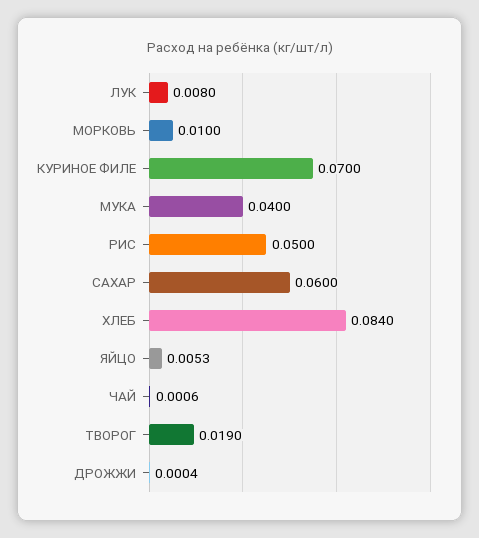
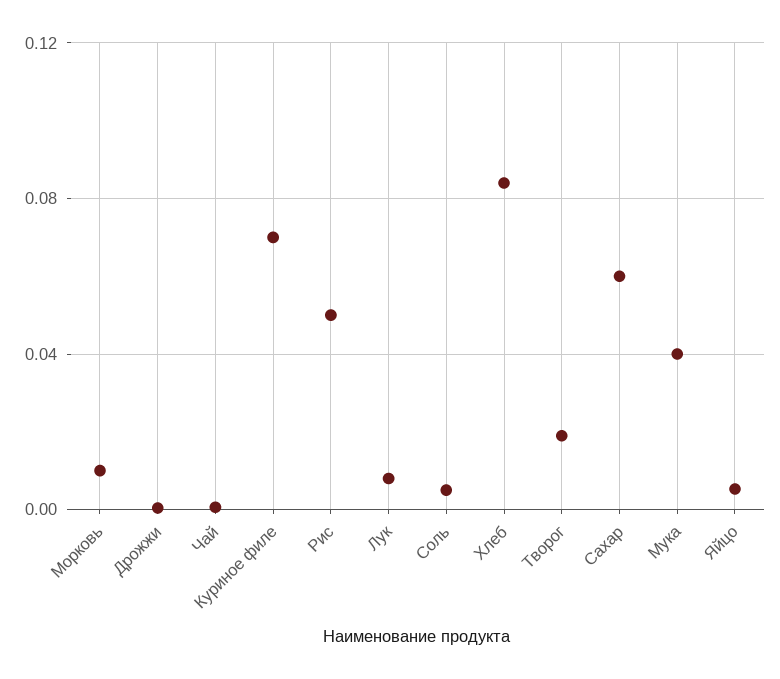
  {
    "ЛУК": 0.008,
    "МОРКОВЬ": 0.01,
    "КУРИНОЕ ФИЛЕ": 0.07,
    "МУКА": 0.04,
    "РИС": 0.05,
    "САХАР": 0.06,
    "ХЛЕБ": 0.084,
    "ЯЙЦО": 0.0053,
    "ЧАЙ": 0.0006,
    "ТВОРОГ": 0.019,
-   "ДРОЖЖИ": 0.0004
+   "ДРОЖЖИ": 0.0004,
+   "Соль": 0.005
  }

